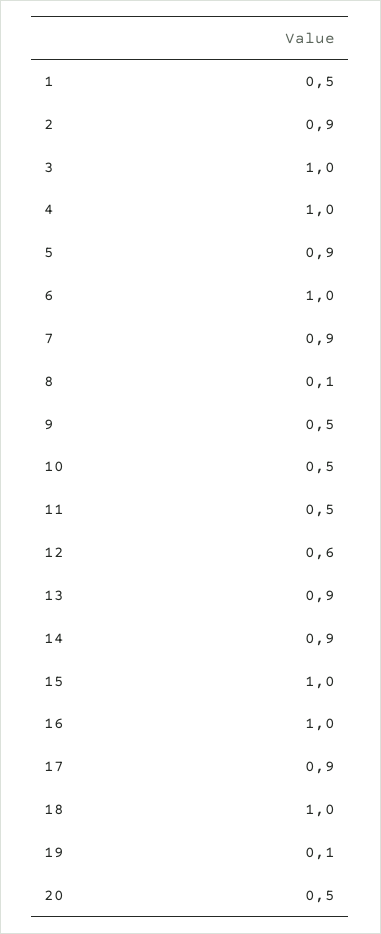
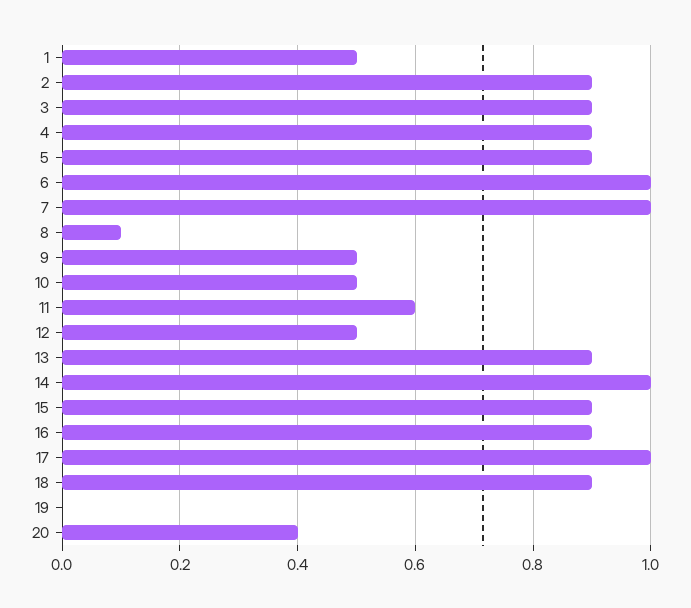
  {
    "1": 0.5,
    "2": 0.9,
-   "3": 1,
+   "3": 0.9,
-   "4": 1,
+   "4": 0.9,
    "5": 0.9,
    "6": 1,
-   "7": 0.9,
+   "7": 1,
    "8": 0.1,
    "9": 0.5,
    "10": 0.5,
-   "11": 0.5,
+   "11": 0.6,
-   "12": 0.6,
+   "12": 0.5,
    "13": 0.9,
-   "14": 0.9,
+   "14": 1,
-   "15": 1,
+   "15": 0.9,
-   "16": 1,
+   "16": 0.9,
-   "17": 0.9,
+   "17": 1,
-   "18": 1,
+   "18": 0.9,
-   "19": 0.1,
+   "19": 0,
-   "20": 0.5
+   "20": 0.4
  }

